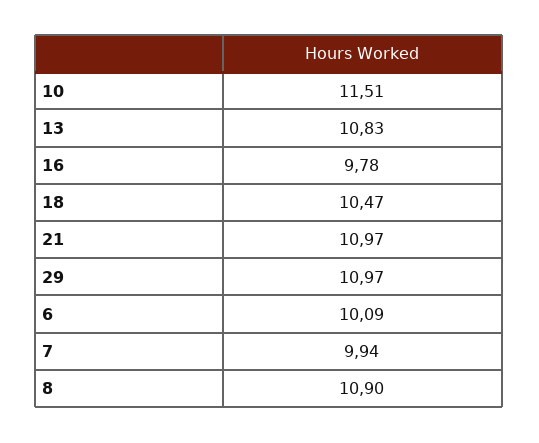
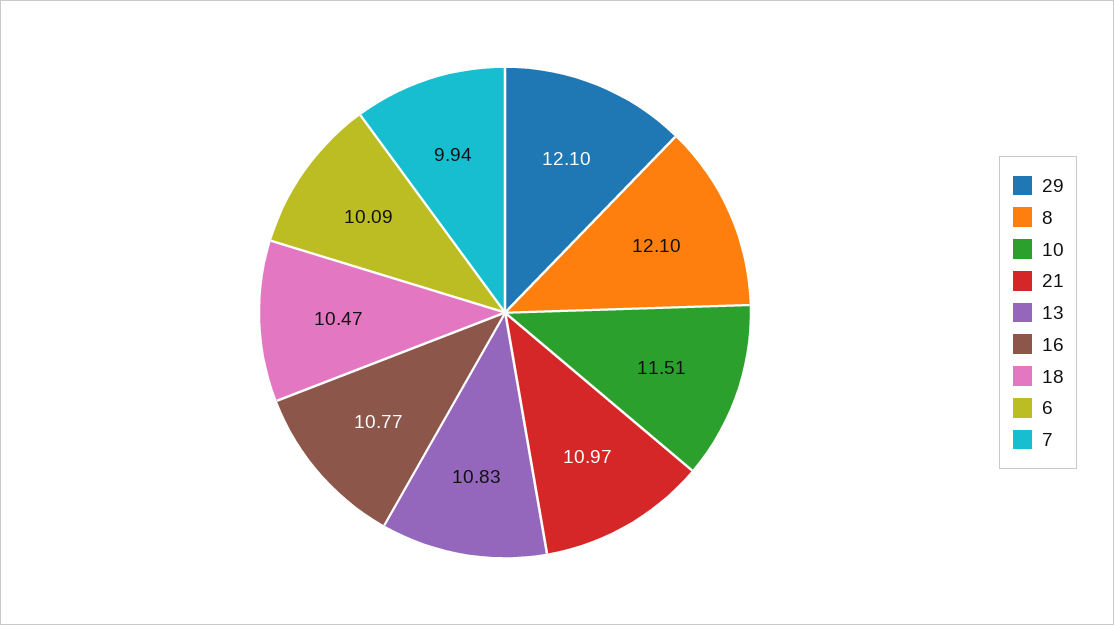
  {
    "10": 11.51,
    "13": 10.83,
-   "16": 9.78,
+   "16": 10.77,
    "18": 10.47,
    "21": 10.97,
-   "29": 10.97,
+   "29": 12.1,
    "6": 10.09,
    "7": 9.94,
-   "8": 10.9
+   "8": 12.1
  }

